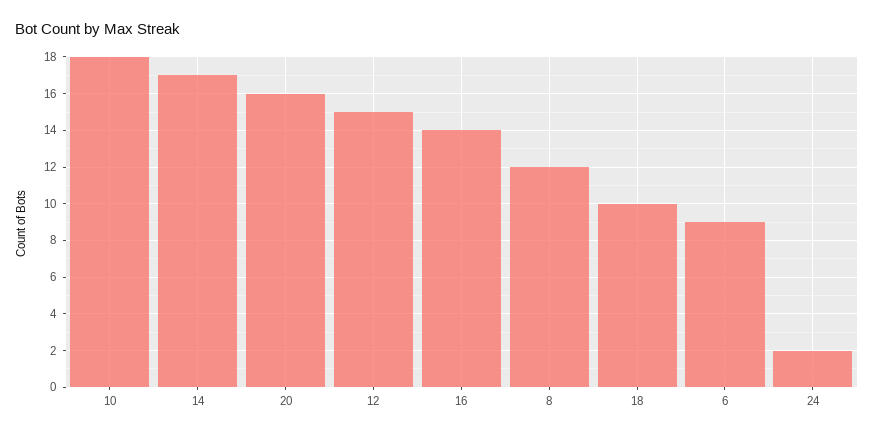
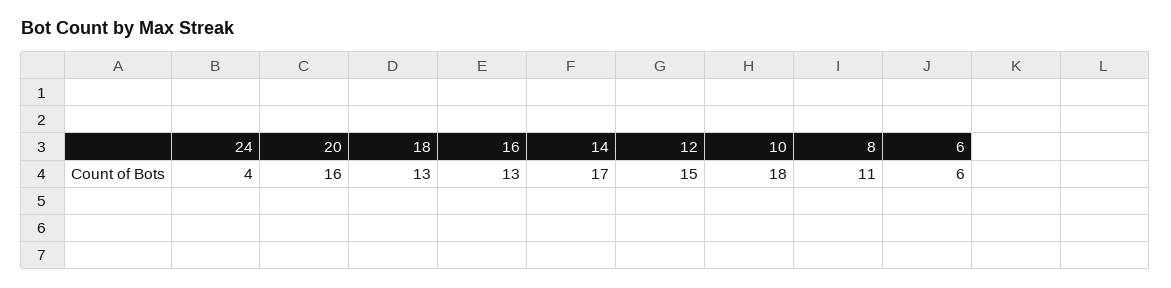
  {
    "10": 18,
    "14": 17,
    "20": 16,
    "12": 15,
-   "16": 14,
+   "16": 13,
-   "8": 12,
+   "8": 11,
-   "18": 10,
+   "18": 13,
-   "6": 9,
+   "6": 6,
-   "24": 2
+   "24": 4
  }

